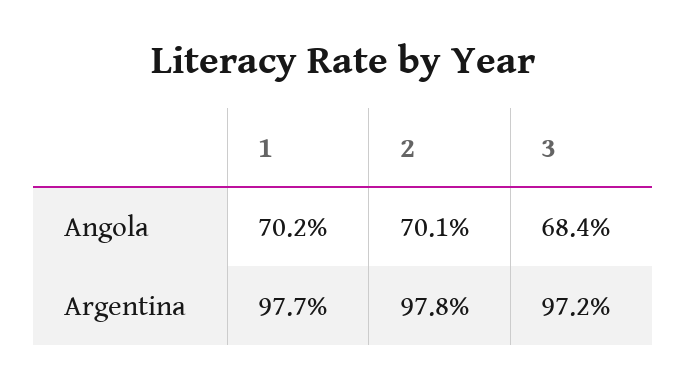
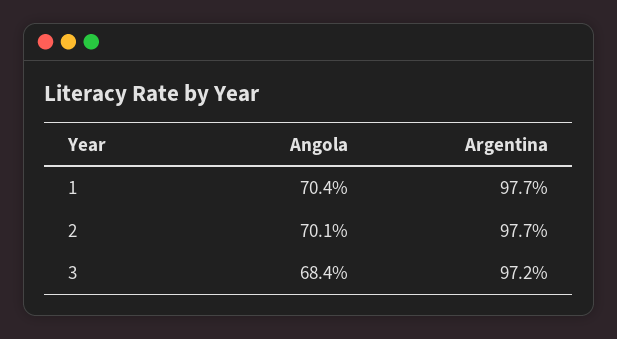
  {
    "1": {
-     "Angola": 70.2,
+     "Angola": 70.4,
      "Argentina": 97.7
    },
    "2": {
      "Angola": 70.1,
-     "Argentina": 97.8
+     "Argentina": 97.7
    },
    "3": {
      "Angola": 68.4,
      "Argentina": 97.2
    }
  }

